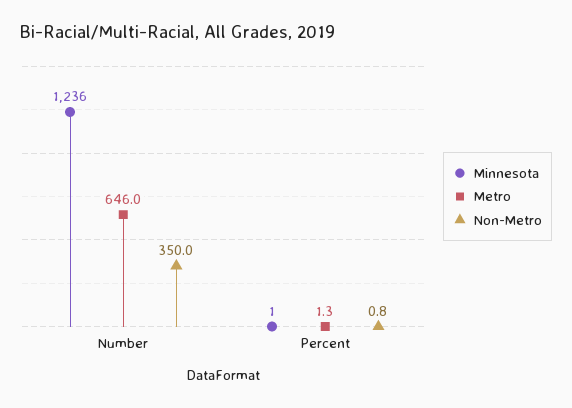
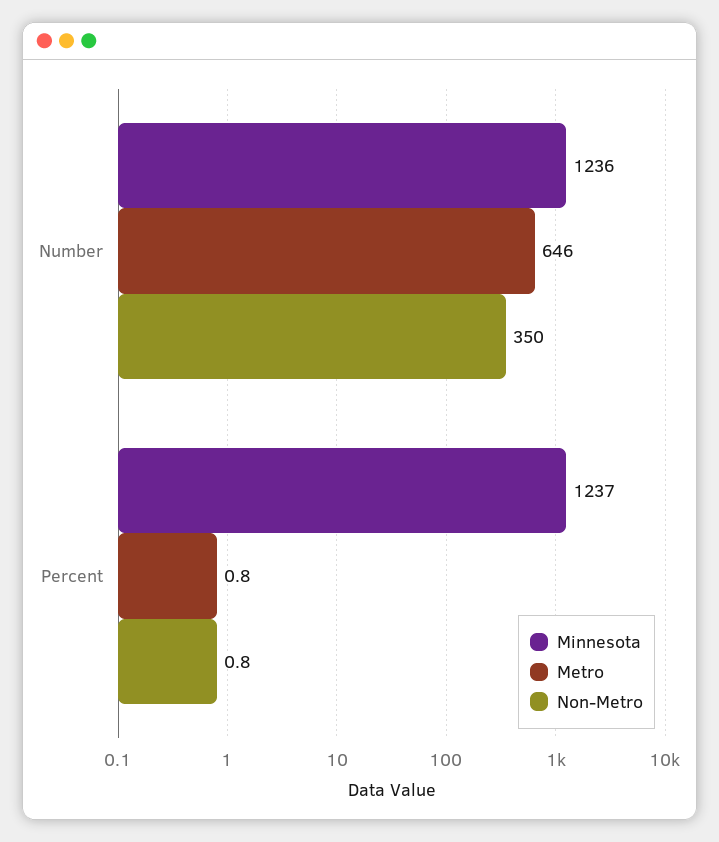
  {
    "Minnesota": {
      "Number": 1236,
-     "Percent": 1
+     "Percent": 1237
    },
    "Metro": {
      "Number": 646,
-     "Percent": 1.3
+     "Percent": 0.8
    },
    "Non-Metro": {
      "Number": 350,
      "Percent": 0.8
    }
  }

